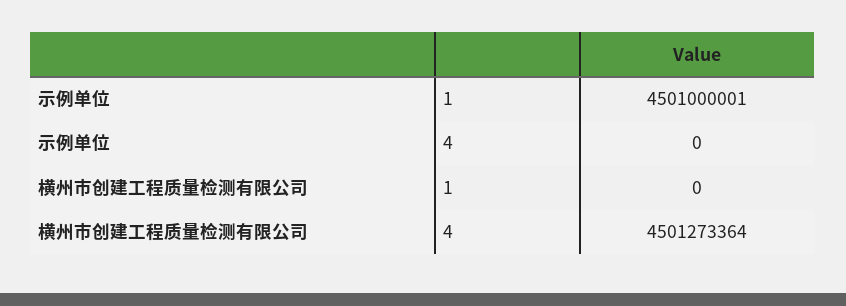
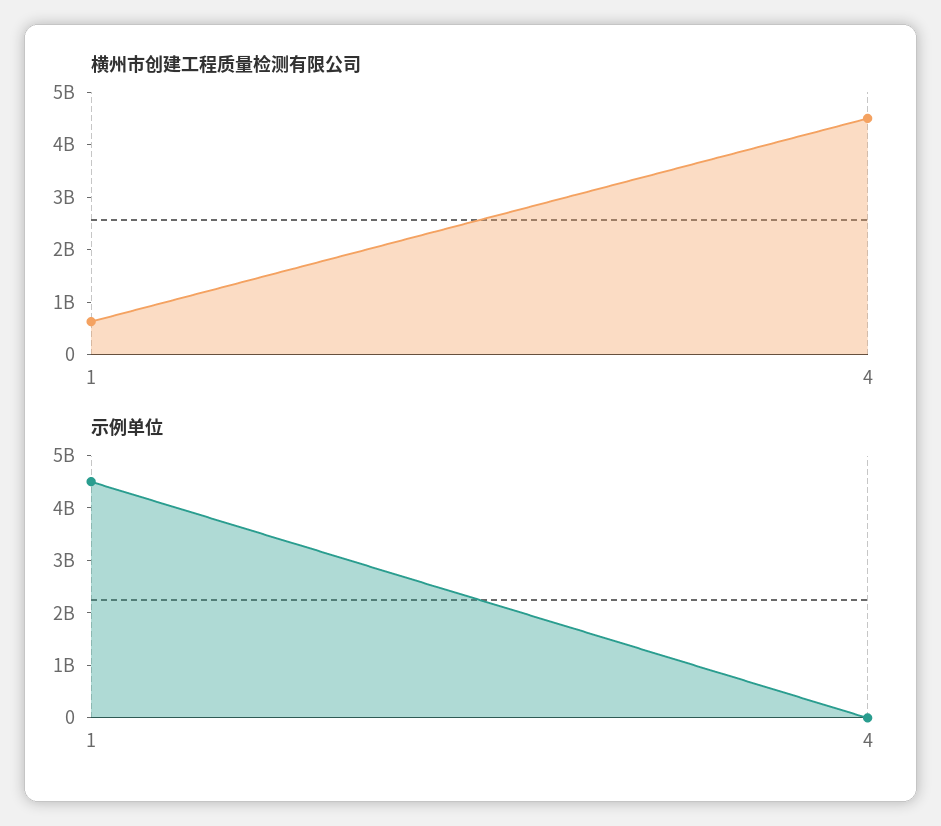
  {
    "示例单位": {
      "1": 4501000001,
      "4": 0
    },
    "横州市创建工程质量检测有限公司": {
-     "1": 0,
+     "1": 600000000,
      "4": 4501273364
    }
  }

